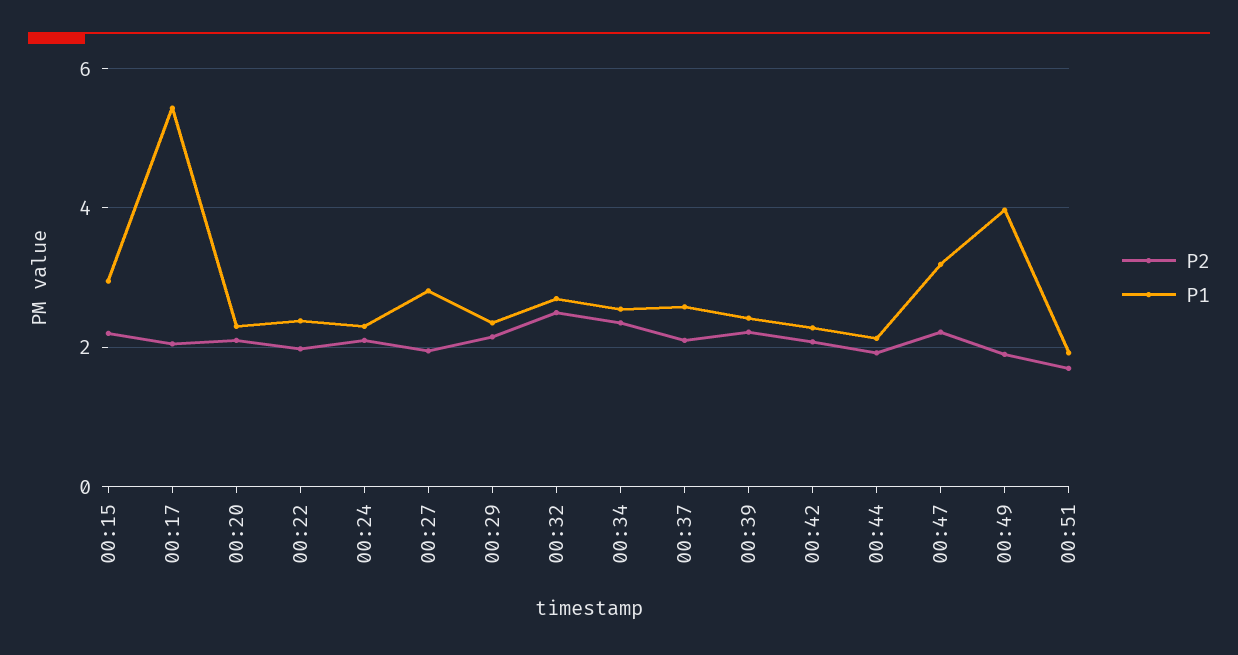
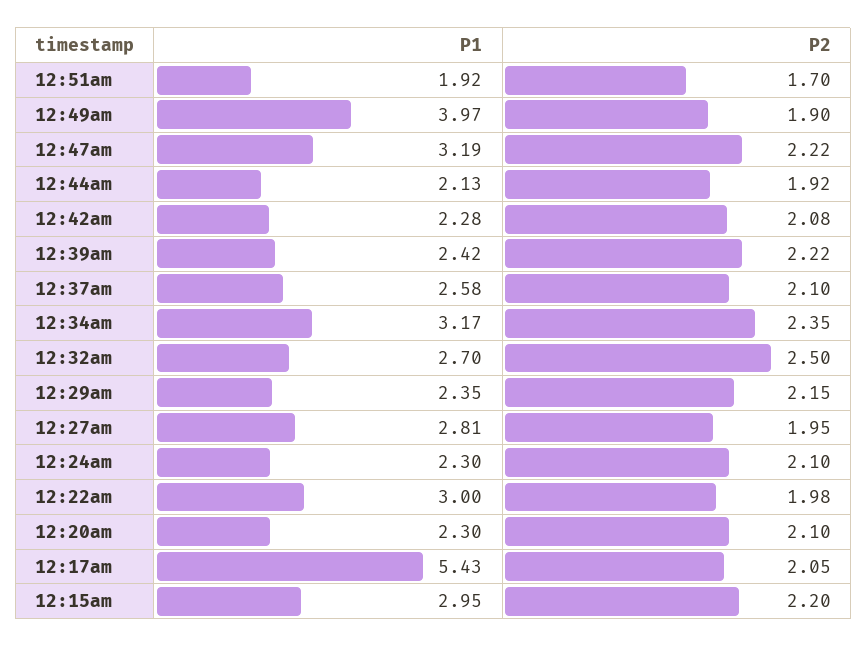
  {
    "P2": {
      "00:15": 2.2,
      "00:17": 2.05,
      "00:20": 2.1,
      "00:22": 1.98,
      "00:24": 2.1,
      "00:27": 1.95,
      "00:29": 2.15,
      "00:32": 2.5,
      "00:34": 2.35,
      "00:37": 2.1,
      "00:39": 2.22,
      "00:42": 2.08,
      "00:44": 1.92,
      "00:47": 2.22,
      "00:49": 1.9,
      "00:51": 1.7
    },
    "P1": {
      "00:15": 2.95,
      "00:17": 5.43,
      "00:20": 2.3,
-     "00:22": 2.4,
+     "00:22": 3,
      "00:24": 2.3,
      "00:27": 2.81,
      "00:29": 2.35,
      "00:32": 2.7,
-     "00:34": 2.6,
+     "00:34": 3.17,
      "00:37": 2.58,
      "00:39": 2.42,
      "00:42": 2.28,
      "00:44": 2.13,
      "00:47": 3.19,
      "00:49": 3.97,
      "00:51": 1.92
    }
  }

